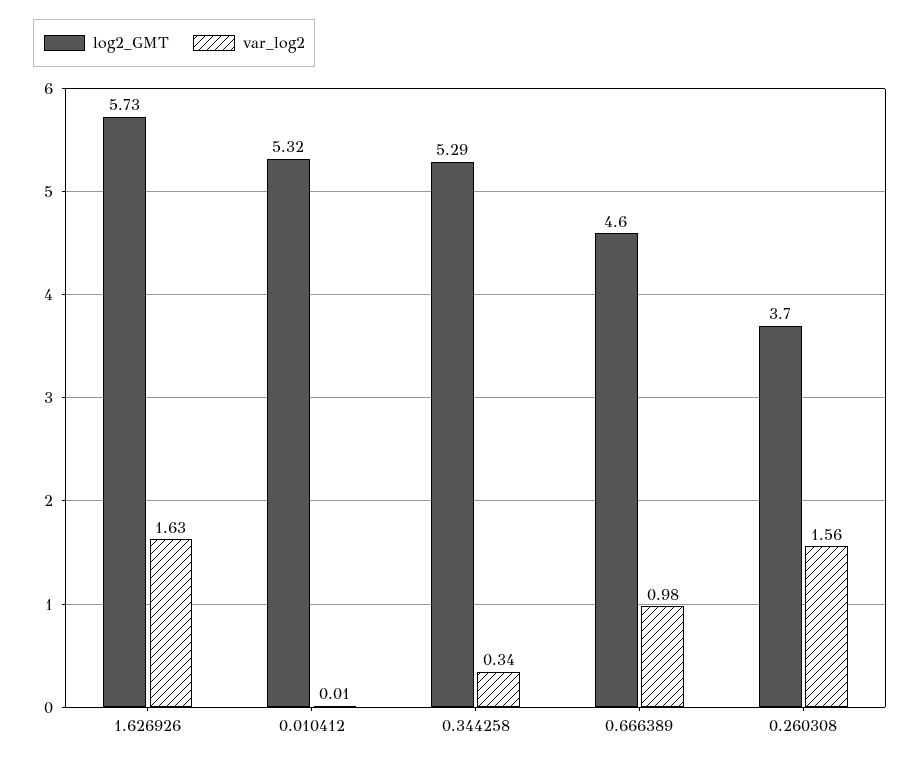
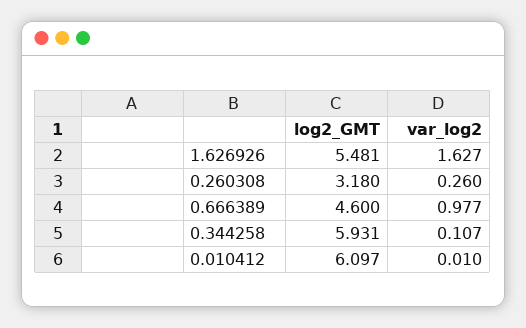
  {
    "log2_GMT": {
-     "1.626926": 5.73,
+     "1.626926": 5.481,
-     "0.010412": 5.32,
+     "0.010412": 6.097,
-     "0.344258": 5.29,
+     "0.344258": 5.931,
      "0.666389": 4.6,
-     "0.260308": 3.7
+     "0.260308": 3.18
    },
    "var_log2": {
      "1.626926": 1.627,
      "0.010412": 0.01,
-     "0.344258": 0.34,
+     "0.344258": 0.107,
      "0.666389": 0.977,
-     "0.260308": 1.56
+     "0.260308": 0.26
    }
  }

